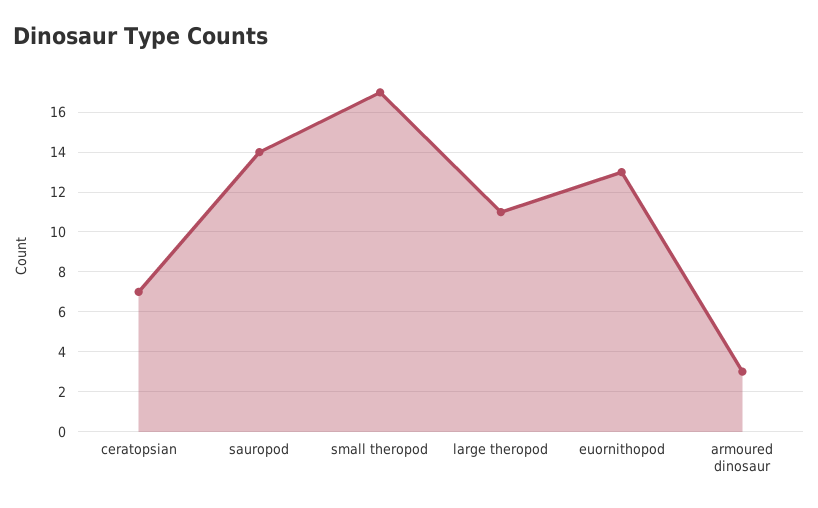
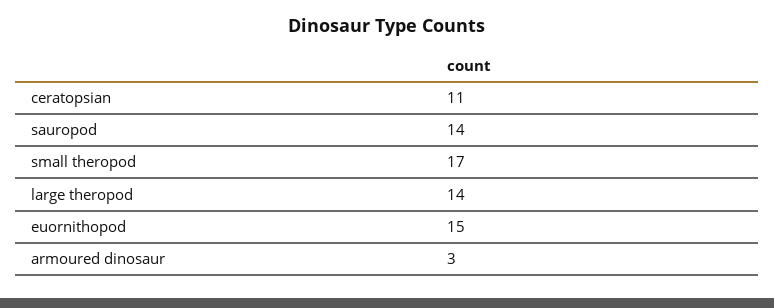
  {
-   "ceratopsian": 7,
+   "ceratopsian": 11,
    "sauropod": 14,
    "small theropod": 17,
-   "large theropod": 11,
+   "large theropod": 14,
-   "euornithopod": 13,
+   "euornithopod": 15,
    "armoured dinosaur": 3
  }

